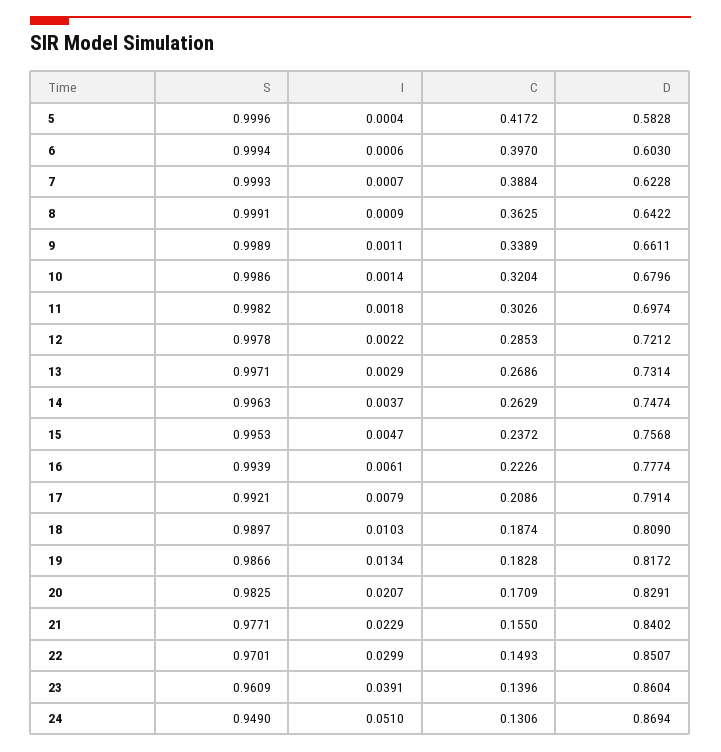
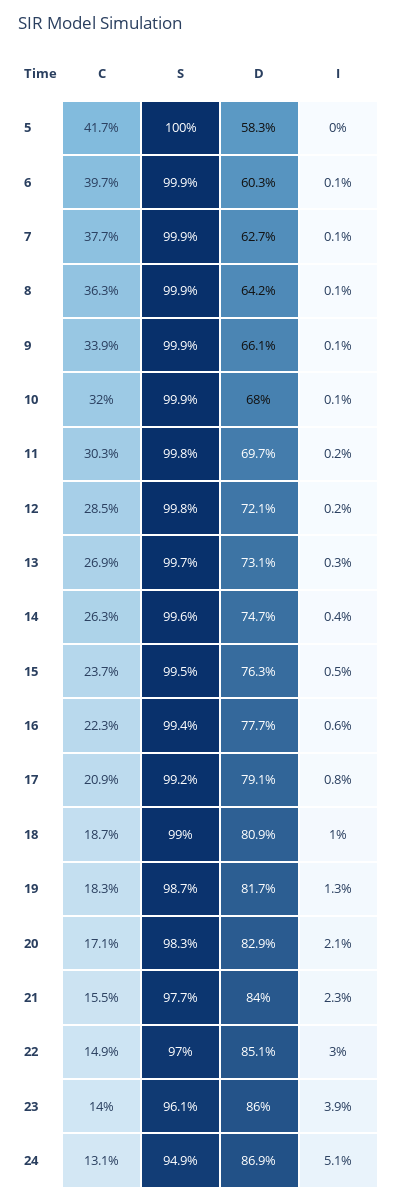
  {
    "S": {
      "5": 0.9996,
      "6": 0.9994,
      "7": 0.9993,
      "8": 0.9991,
      "9": 0.9989,
      "10": 0.9986,
      "11": 0.9982,
      "12": 0.9978,
      "13": 0.9971,
      "14": 0.9963,
      "15": 0.9953,
      "16": 0.9939,
      "17": 0.9921,
      "18": 0.9897,
      "19": 0.9866,
      "20": 0.9825,
      "21": 0.9771,
      "22": 0.9701,
      "23": 0.9609,
      "24": 0.949
    },
    "I": {
      "5": 0.0004,
      "6": 0.0006,
      "7": 0.0007,
      "8": 0.0009,
      "9": 0.0011,
      "10": 0.0014,
      "11": 0.0018,
      "12": 0.0022,
      "13": 0.0029,
      "14": 0.0037,
      "15": 0.0047,
      "16": 0.0061,
      "17": 0.0079,
      "18": 0.0103,
      "19": 0.0134,
      "20": 0.0207,
      "21": 0.0229,
      "22": 0.0299,
      "23": 0.0391,
      "24": 0.051
    },
    "C": {
      "5": 0.4172,
      "6": 0.397,
-     "7": 0.3884,
+     "7": 0.377,
      "8": 0.3625,
      "9": 0.3389,
      "10": 0.3204,
      "11": 0.3026,
      "12": 0.2853,
      "13": 0.2686,
      "14": 0.2629,
      "15": 0.2372,
      "16": 0.2226,
      "17": 0.2086,
      "18": 0.1874,
      "19": 0.1828,
      "20": 0.1709,
      "21": 0.155,
      "22": 0.1493,
      "23": 0.1396,
      "24": 0.1306
    },
    "D": {
      "5": 0.5828,
      "6": 0.603,
-     "7": 0.6228,
+     "7": 0.627,
      "8": 0.6422,
      "9": 0.6611,
      "10": 0.6796,
      "11": 0.6974,
      "12": 0.7212,
      "13": 0.7314,
      "14": 0.7474,
-     "15": 0.7568,
+     "15": 0.763,
      "16": 0.7774,
      "17": 0.7914,
      "18": 0.809,
      "19": 0.8172,
      "20": 0.8291,
      "21": 0.8402,
      "22": 0.8507,
      "23": 0.8604,
      "24": 0.8694
    }
  }

